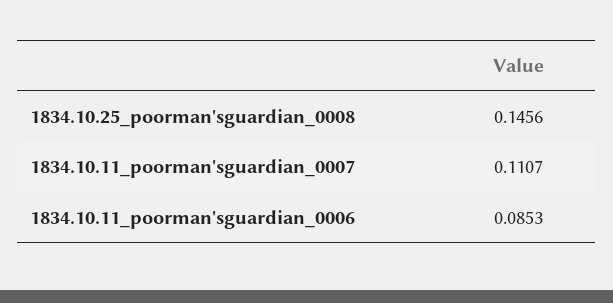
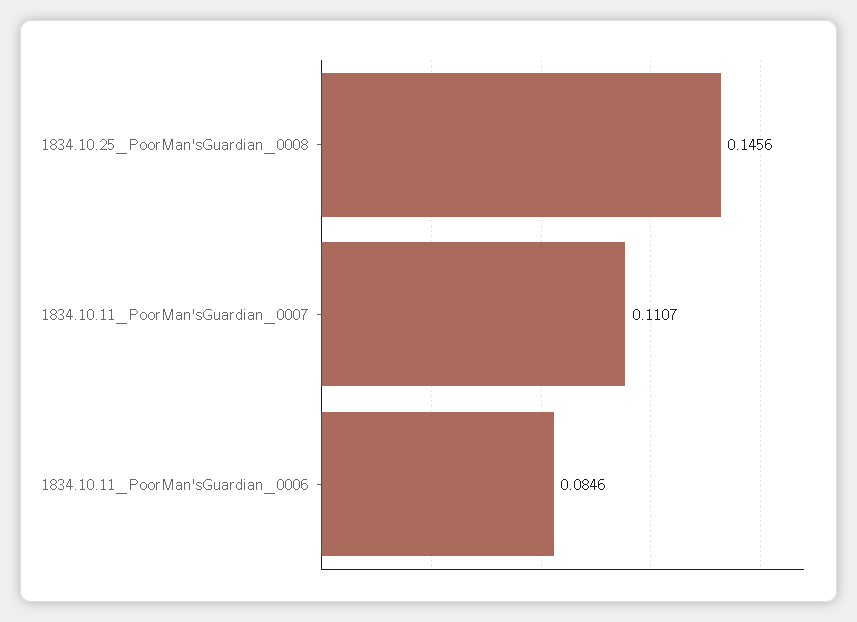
  {
    "1834.10.25_poorman'sguardian_0008": 0.1456,
    "1834.10.11_poorman'sguardian_0007": 0.1107,
-   "1834.10.11_poorman'sguardian_0006": 0.0853
+   "1834.10.11_poorman'sguardian_0006": 0.0846
  }

